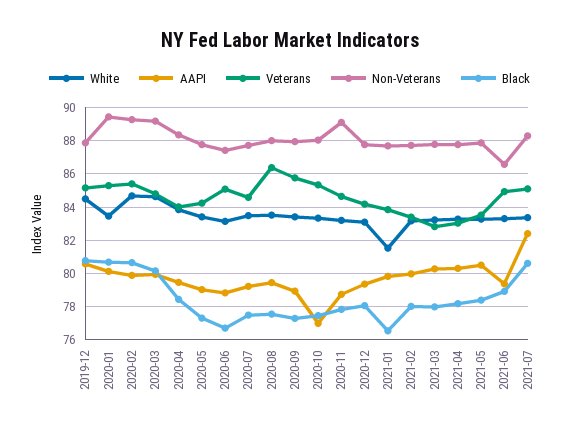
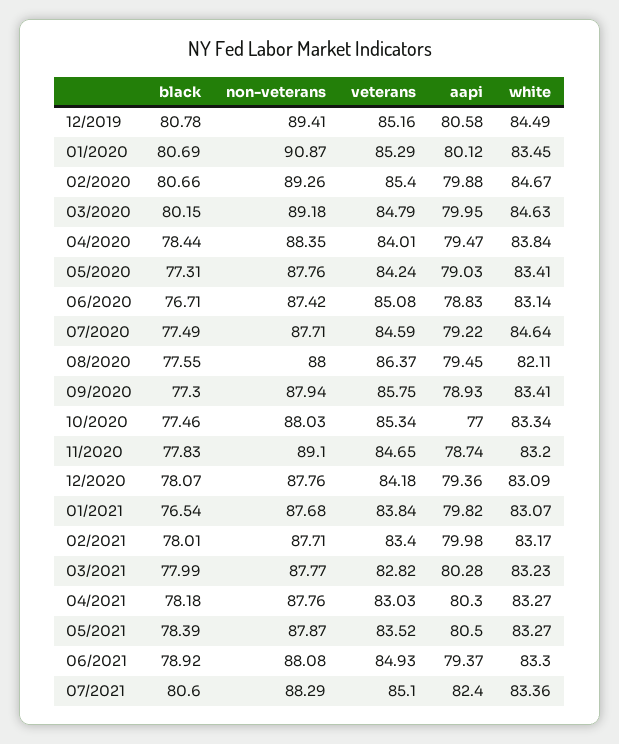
  {
    "White": {
      "2019-12": 84.49,
      "2020-01": 83.45,
      "2020-02": 84.67,
      "2020-03": 84.63,
      "2020-04": 83.84,
      "2020-05": 83.41,
      "2020-06": 83.14,
-     "2020-07": 83.5,
+     "2020-07": 84.64,
-     "2020-08": 83.5,
+     "2020-08": 82.11,
      "2020-09": 83.41,
      "2020-10": 83.34,
      "2020-11": 83.2,
      "2020-12": 83.09,
-     "2021-01": 81.5,
+     "2021-01": 83.07,
      "2021-02": 83.17,
      "2021-03": 83.23,
      "2021-04": 83.27,
      "2021-05": 83.27,
      "2021-06": 83.3,
      "2021-07": 83.36
    },
    "AAPI": {
      "2019-12": 80.58,
      "2020-01": 80.12,
      "2020-02": 79.88,
      "2020-03": 79.95,
      "2020-04": 79.47,
      "2020-05": 79.03,
      "2020-06": 78.83,
      "2020-07": 79.22,
      "2020-08": 79.45,
      "2020-09": 78.93,
      "2020-10": 77,
      "2020-11": 78.74,
      "2020-12": 79.36,
      "2021-01": 79.82,
      "2021-02": 79.98,
      "2021-03": 80.28,
      "2021-04": 80.3,
      "2021-05": 80.5,
      "2021-06": 79.37,
      "2021-07": 82.4
    },
    "Veterans": {
      "2019-12": 85.16,
      "2020-01": 85.29,
      "2020-02": 85.4,
      "2020-03": 84.79,
      "2020-04": 84.01,
      "2020-05": 84.24,
      "2020-06": 85.08,
      "2020-07": 84.59,
      "2020-08": 86.37,
      "2020-09": 85.75,
      "2020-10": 85.34,
      "2020-11": 84.65,
      "2020-12": 84.18,
      "2021-01": 83.84,
      "2021-02": 83.4,
      "2021-03": 82.82,
      "2021-04": 83.03,
      "2021-05": 83.52,
      "2021-06": 84.93,
      "2021-07": 85.1
    },
    "Non-Veterans": {
-     "2019-12": 88,
+     "2019-12": 89.41,
-     "2020-01": 89.5,
+     "2020-01": 90.87,
      "2020-02": 89.26,
      "2020-03": 89.18,
      "2020-04": 88.35,
      "2020-05": 87.76,
      "2020-06": 87.42,
      "2020-07": 87.71,
      "2020-08": 88,
      "2020-09": 87.94,
      "2020-10": 88.03,
      "2020-11": 89.1,
      "2020-12": 87.76,
      "2021-01": 87.68,
      "2021-02": 87.71,
      "2021-03": 87.77,
      "2021-04": 87.76,
      "2021-05": 87.87,
-     "2021-06": 86.5,
+     "2021-06": 88.08,
      "2021-07": 88.29
    },
    "Black": {
      "2019-12": 80.78,
      "2020-01": 80.69,
      "2020-02": 80.66,
      "2020-03": 80.15,
      "2020-04": 78.44,
      "2020-05": 77.31,
      "2020-06": 76.71,
      "2020-07": 77.49,
      "2020-08": 77.55,
      "2020-09": 77.3,
      "2020-10": 77.46,
      "2020-11": 77.83,
      "2020-12": 78.07,
      "2021-01": 76.54,
      "2021-02": 78.01,
      "2021-03": 77.99,
      "2021-04": 78.18,
      "2021-05": 78.39,
      "2021-06": 78.92,
      "2021-07": 80.6
    }
  }

